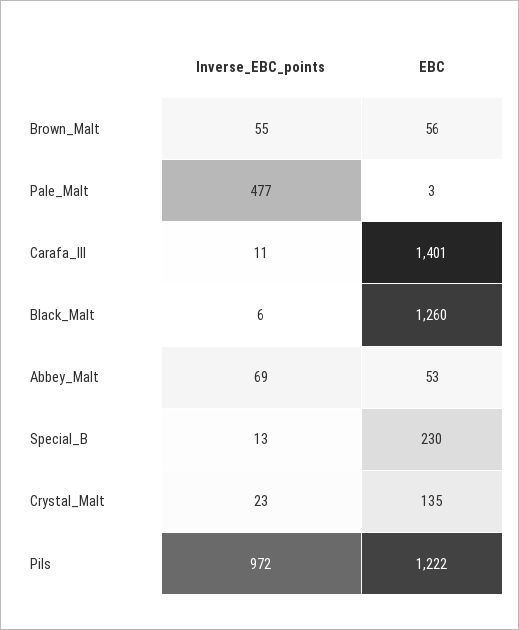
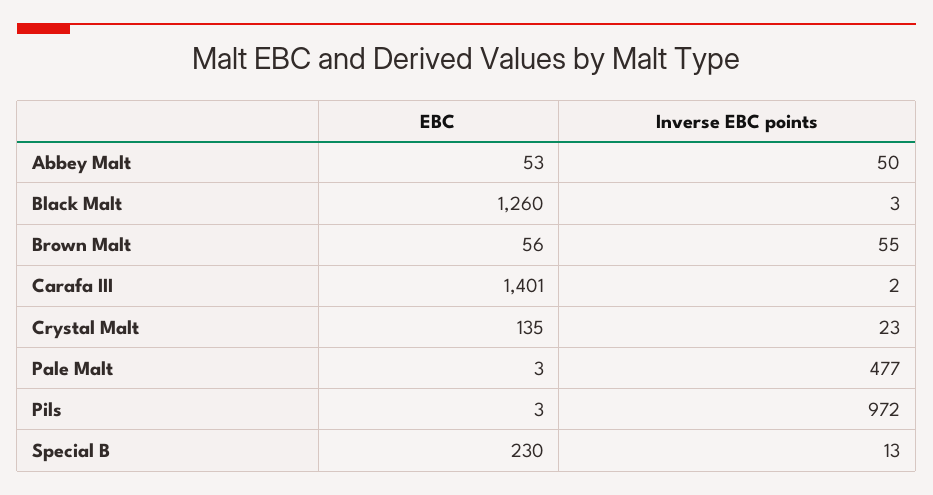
  {
    "Inverse_EBC_points": {
      "Brown_Malt": 55,
      "Pale_Malt": 477,
-     "Carafa_III": 11,
+     "Carafa_III": 2,
-     "Black_Malt": 6,
+     "Black_Malt": 3,
-     "Abbey_Malt": 69,
+     "Abbey_Malt": 50,
      "Special_B": 13,
      "Crystal_Malt": 23,
      "Pils": 972
    },
    "EBC": {
      "Brown_Malt": 56,
      "Pale_Malt": 3,
      "Carafa_III": 1401,
      "Black_Malt": 1260,
      "Abbey_Malt": 53,
      "Special_B": 230,
      "Crystal_Malt": 135,
-     "Pils": 1222
+     "Pils": 3
    }
  }

